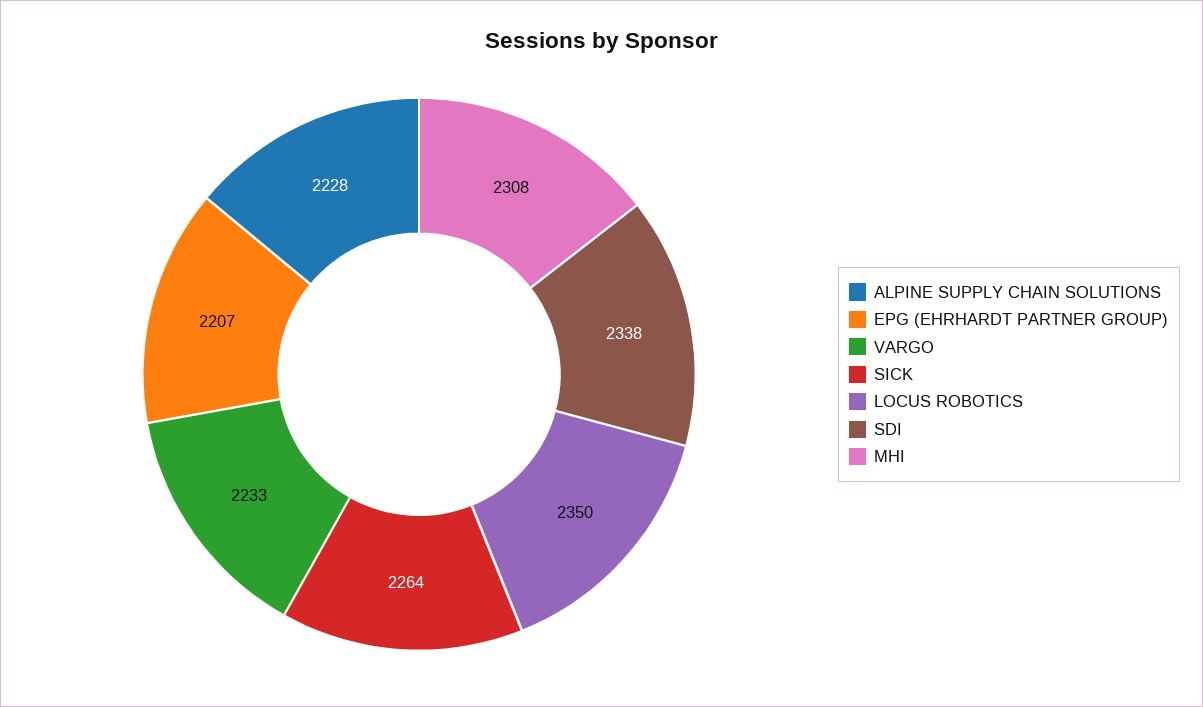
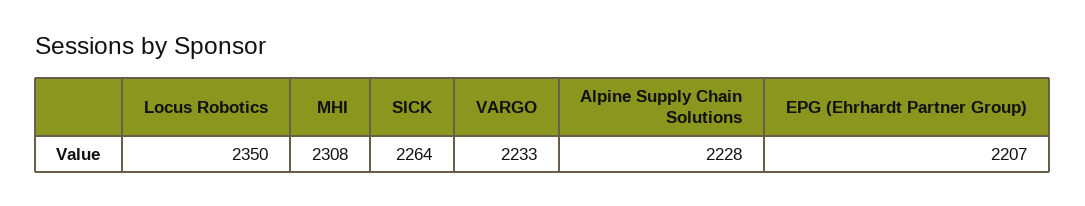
  {
    "ALPINE SUPPLY CHAIN SOLUTIONS": 2228,
    "EPG (EHRHARDT PARTNER GROUP)": 2207,
    "VARGO": 2233,
    "SICK": 2264,
    "LOCUS ROBOTICS": 2350,
-   "SDI": 2338,
    "MHI": 2308
  }

